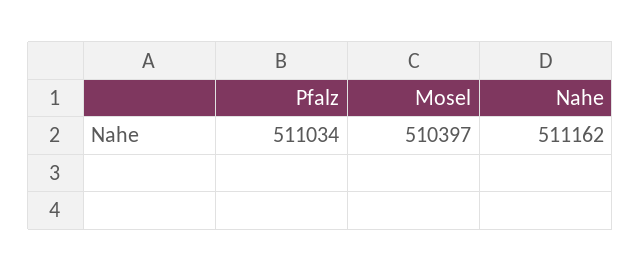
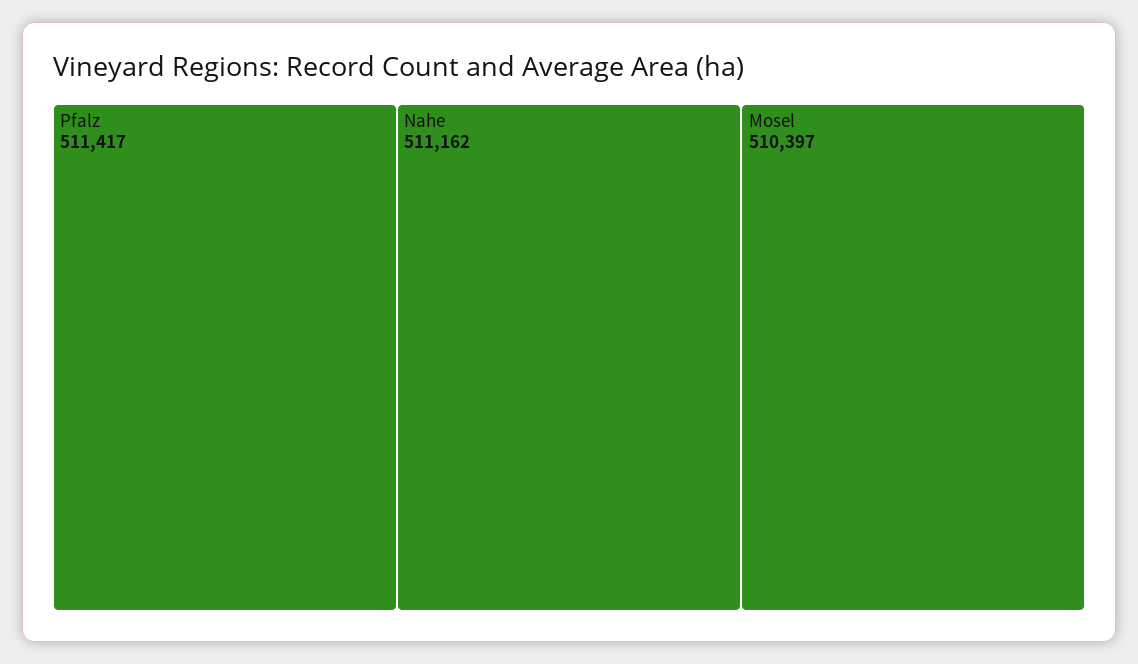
  {
-   "Pfalz": 511034,
+   "Pfalz": 511417,
    "Mosel": 510397,
    "Nahe": 511162
  }

